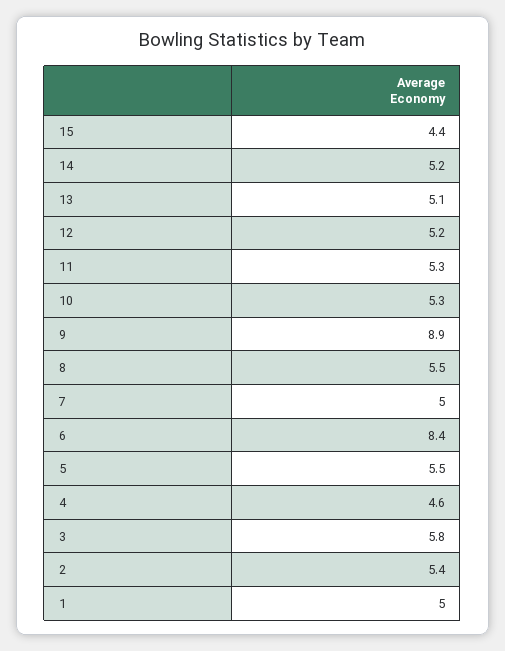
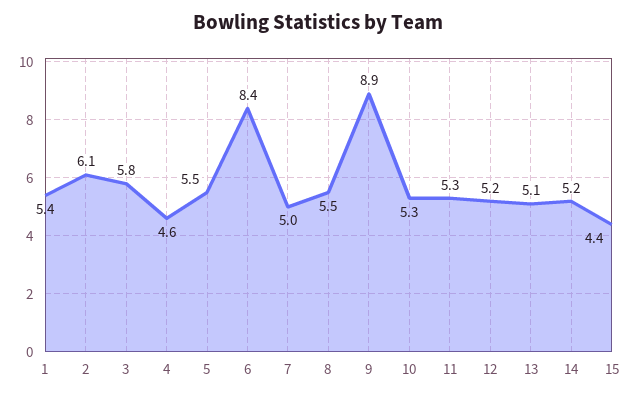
  {
    "15": 4.4,
    "14": 5.2,
    "13": 5.1,
    "12": 5.2,
    "11": 5.3,
    "10": 5.3,
    "9": 8.9,
    "8": 5.5,
    "7": 5,
    "6": 8.4,
    "5": 5.5,
    "4": 4.6,
    "3": 5.8,
-   "2": 5.4,
+   "2": 6.1,
-   "1": 5
+   "1": 5.4
  }

